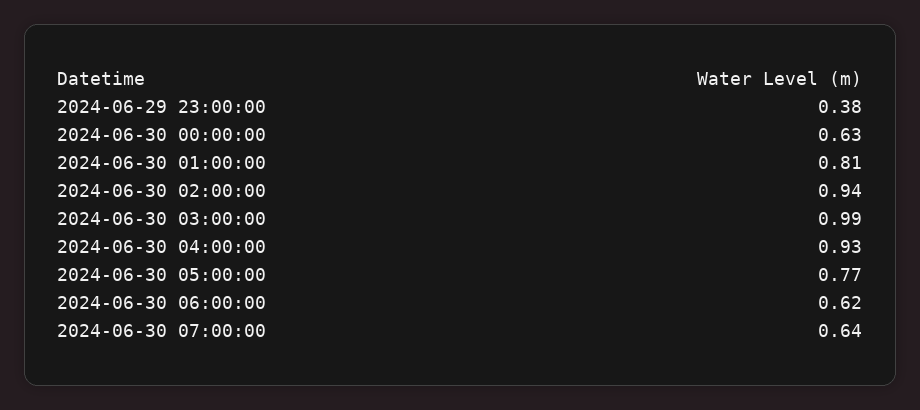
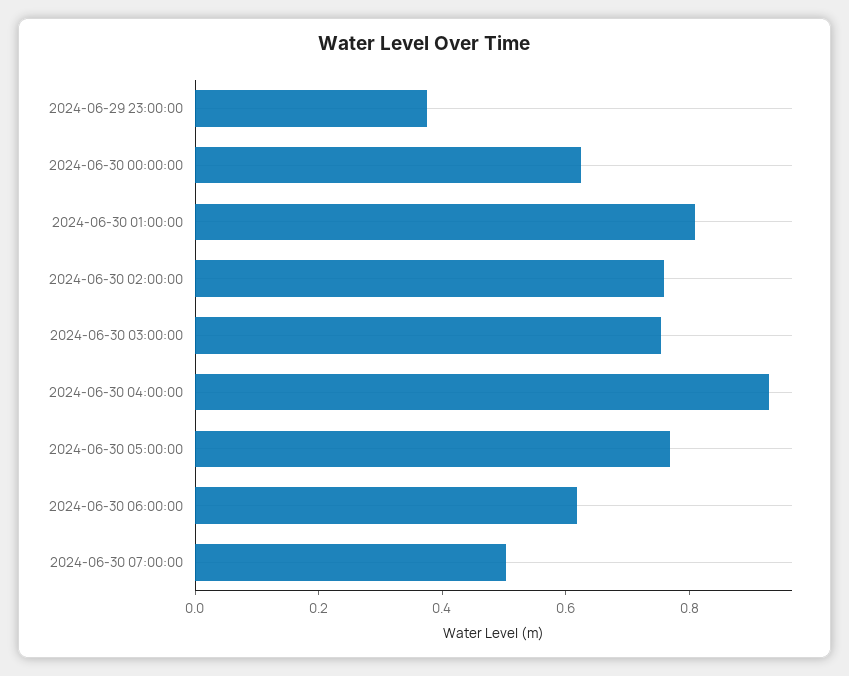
  {
    "2024-06-29 23:00:00": 0.38,
    "2024-06-30 00:00:00": 0.63,
    "2024-06-30 01:00:00": 0.81,
-   "2024-06-30 02:00:00": 0.94,
+   "2024-06-30 02:00:00": 0.75,
-   "2024-06-30 03:00:00": 0.99,
+   "2024-06-30 03:00:00": 0.75,
    "2024-06-30 04:00:00": 0.93,
    "2024-06-30 05:00:00": 0.77,
    "2024-06-30 06:00:00": 0.62,
-   "2024-06-30 07:00:00": 0.64
+   "2024-06-30 07:00:00": 0.5
  }

